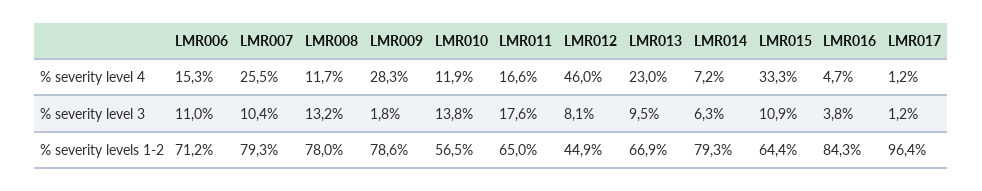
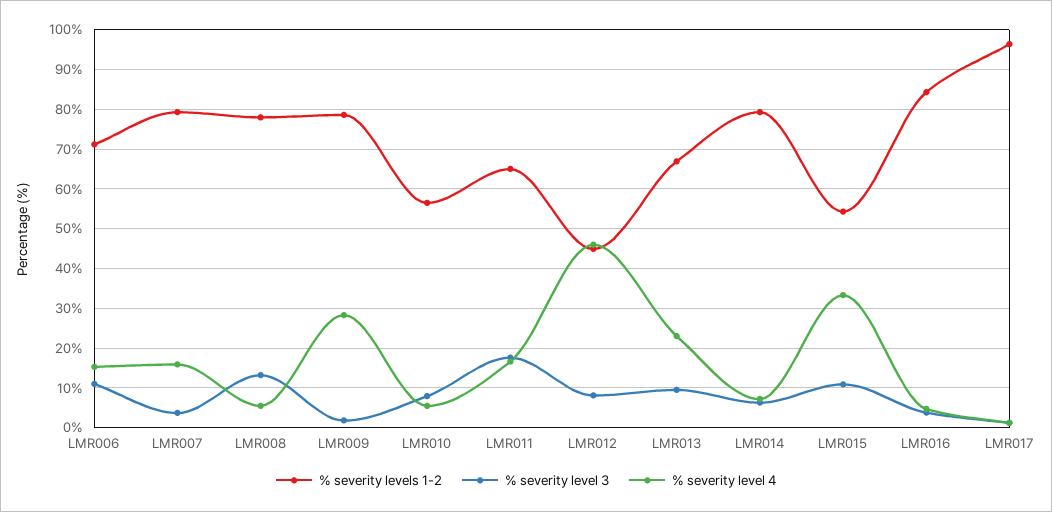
  {
    "% severity level 4": {
      "LMR006": 15.3,
-     "LMR007": 25.5,
+     "LMR007": 16,
-     "LMR008": 11.7,
+     "LMR008": 6,
      "LMR009": 28.3,
-     "LMR010": 11.9,
+     "LMR010": 6,
      "LMR011": 16.6,
      "LMR012": 46,
      "LMR013": 23,
      "LMR014": 7.2,
      "LMR015": 33.3,
      "LMR016": 4.7,
      "LMR017": 1.2
    },
    "% severity level 3": {
      "LMR006": 11,
-     "LMR007": 10.4,
+     "LMR007": 4,
      "LMR008": 13.2,
      "LMR009": 1.8,
-     "LMR010": 13.8,
+     "LMR010": 8,
      "LMR011": 17.6,
      "LMR012": 8.1,
      "LMR013": 9.5,
      "LMR014": 6.3,
      "LMR015": 10.9,
      "LMR016": 3.8,
      "LMR017": 1.2
    },
    "% severity levels 1-2": {
      "LMR006": 71.2,
      "LMR007": 79.3,
      "LMR008": 78,
      "LMR009": 78.6,
      "LMR010": 56.5,
      "LMR011": 65,
      "LMR012": 44.9,
      "LMR013": 66.9,
      "LMR014": 79.3,
-     "LMR015": 64.4,
+     "LMR015": 54,
      "LMR016": 84.3,
      "LMR017": 96.4
    }
  }

